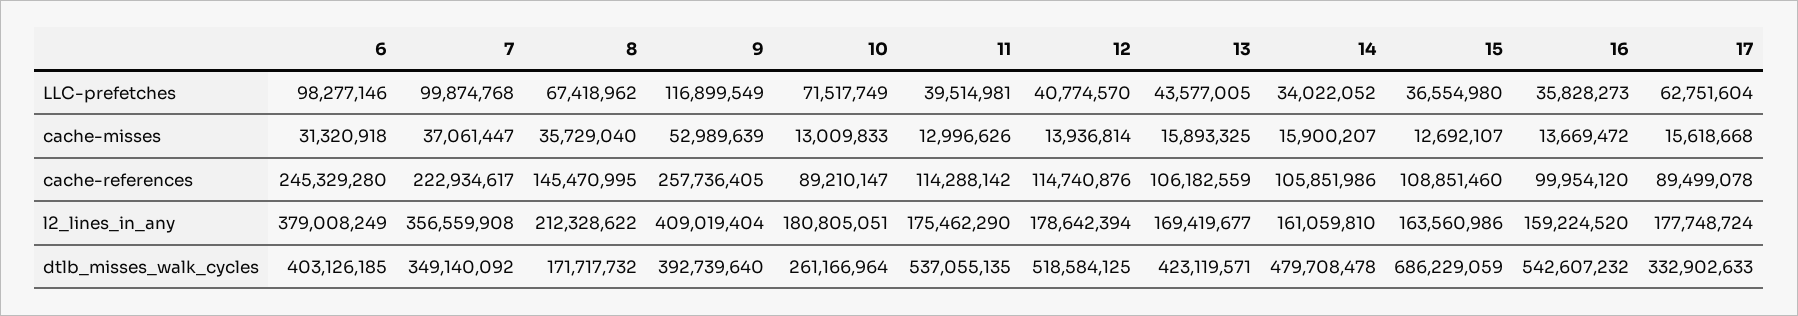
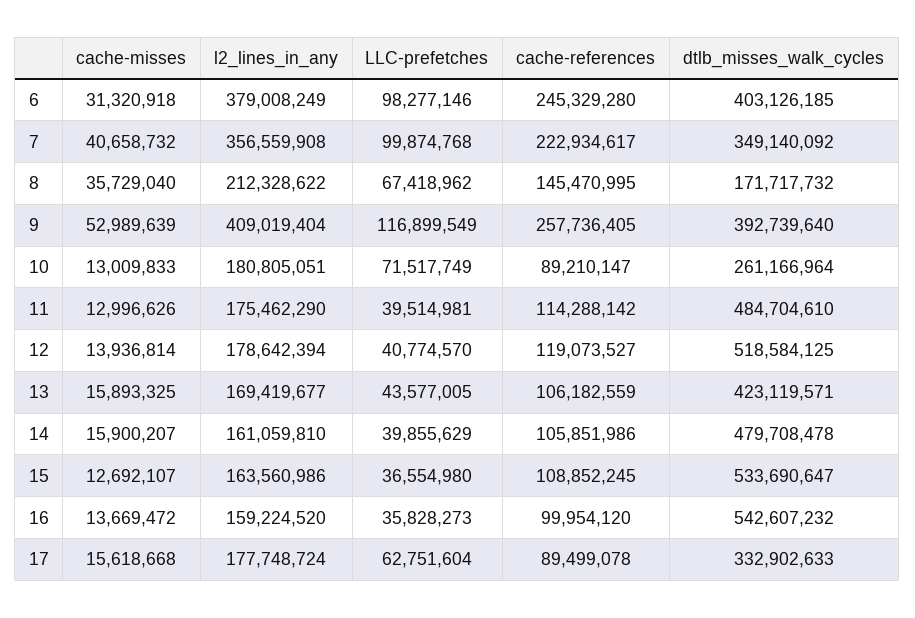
  {
    "6": {
      "LLC-prefetches": 98277146,
      "cache-misses": 31320918,
      "cache-references": 245329280,
      "l2_lines_in_any": 379008249,
      "dtlb_misses_walk_cycles": 403126185
    },
    "7": {
      "LLC-prefetches": 99874768,
-     "cache-misses": 37061447,
+     "cache-misses": 40658732,
      "cache-references": 222934617,
      "l2_lines_in_any": 356559908,
      "dtlb_misses_walk_cycles": 349140092
    },
    "8": {
      "LLC-prefetches": 67418962,
      "cache-misses": 35729040,
      "cache-references": 145470995,
      "l2_lines_in_any": 212328622,
      "dtlb_misses_walk_cycles": 171717732
    },
    "9": {
      "LLC-prefetches": 116899549,
      "cache-misses": 52989639,
      "cache-references": 257736405,
      "l2_lines_in_any": 409019404,
      "dtlb_misses_walk_cycles": 392739640
    },
    "10": {
      "LLC-prefetches": 71517749,
      "cache-misses": 13009833,
      "cache-references": 89210147,
      "l2_lines_in_any": 180805051,
      "dtlb_misses_walk_cycles": 261166964
    },
    "11": {
      "LLC-prefetches": 39514981,
      "cache-misses": 12996626,
      "cache-references": 114288142,
      "l2_lines_in_any": 175462290,
-     "dtlb_misses_walk_cycles": 537055135
+     "dtlb_misses_walk_cycles": 484704610
    },
    "12": {
      "LLC-prefetches": 40774570,
      "cache-misses": 13936814,
-     "cache-references": 114740876,
+     "cache-references": 119073527,
      "l2_lines_in_any": 178642394,
      "dtlb_misses_walk_cycles": 518584125
    },
    "13": {
      "LLC-prefetches": 43577005,
      "cache-misses": 15893325,
      "cache-references": 106182559,
      "l2_lines_in_any": 169419677,
      "dtlb_misses_walk_cycles": 423119571
    },
    "14": {
-     "LLC-prefetches": 34022052,
+     "LLC-prefetches": 39855629,
      "cache-misses": 15900207,
      "cache-references": 105851986,
      "l2_lines_in_any": 161059810,
      "dtlb_misses_walk_cycles": 479708478
    },
    "15": {
      "LLC-prefetches": 36554980,
      "cache-misses": 12692107,
-     "cache-references": 108851460,
+     "cache-references": 108852245,
      "l2_lines_in_any": 163560986,
-     "dtlb_misses_walk_cycles": 686229059
+     "dtlb_misses_walk_cycles": 533690647
    },
    "16": {
      "LLC-prefetches": 35828273,
      "cache-misses": 13669472,
      "cache-references": 99954120,
      "l2_lines_in_any": 159224520,
      "dtlb_misses_walk_cycles": 542607232
    },
    "17": {
      "LLC-prefetches": 62751604,
      "cache-misses": 15618668,
      "cache-references": 89499078,
      "l2_lines_in_any": 177748724,
      "dtlb_misses_walk_cycles": 332902633
    }
  }

